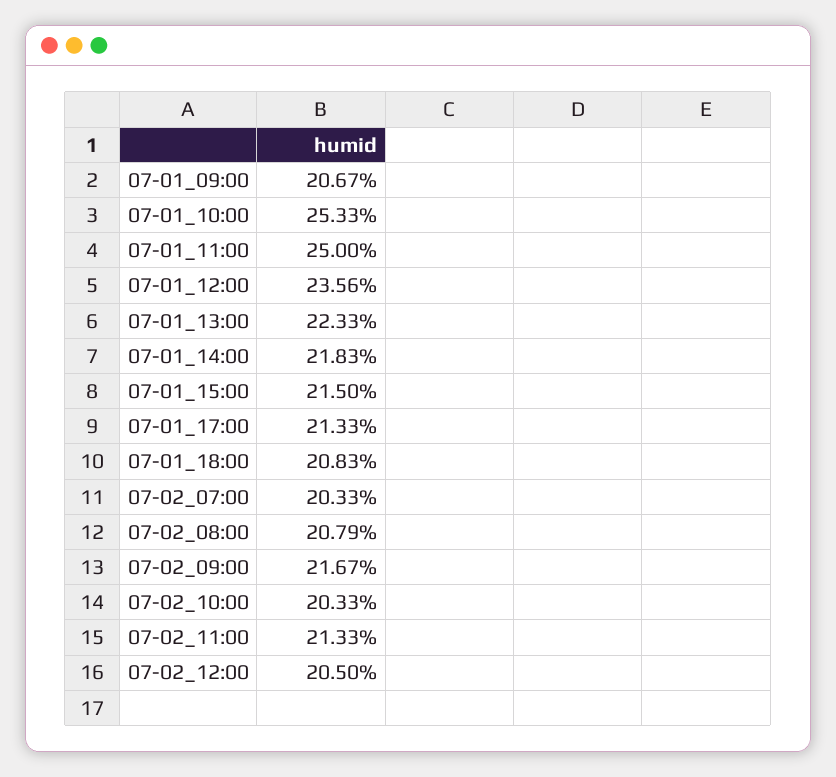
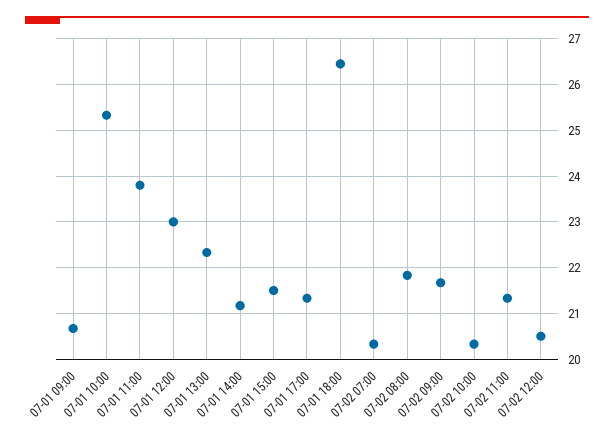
  {
    "07-01_09:00": 20.67,
    "07-01_10:00": 25.33,
-   "07-01_11:00": 25,
+   "07-01_11:00": 23.8,
-   "07-01_12:00": 23.56,
+   "07-01_12:00": 23,
    "07-01_13:00": 22.33,
-   "07-01_14:00": 21.83,
+   "07-01_14:00": 21.2,
    "07-01_15:00": 21.5,
    "07-01_17:00": 21.33,
-   "07-01_18:00": 20.83,
+   "07-01_18:00": 26.4,
    "07-02_07:00": 20.33,
-   "07-02_08:00": 20.79,
+   "07-02_08:00": 21.8,
    "07-02_09:00": 21.67,
    "07-02_10:00": 20.33,
    "07-02_11:00": 21.33,
    "07-02_12:00": 20.5
  }

